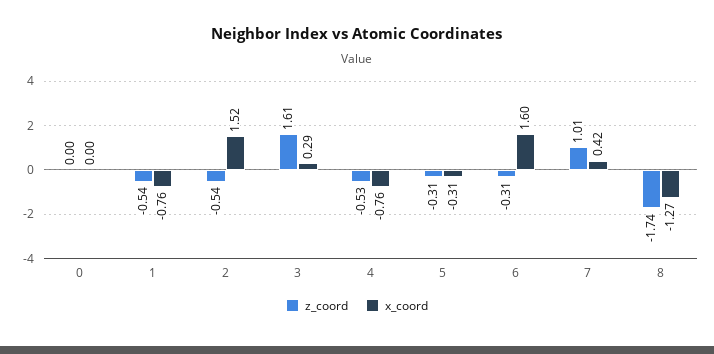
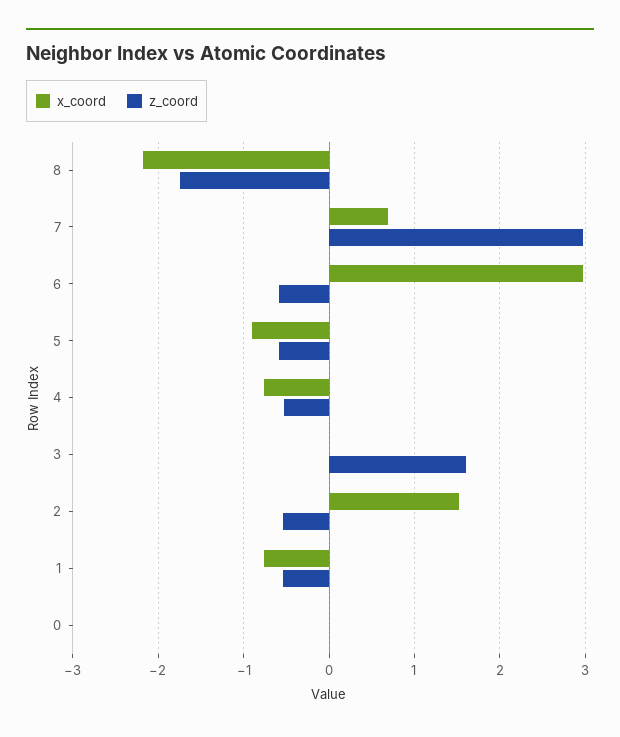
  {
    "z_coord": {
      "0": 0,
      "1": -0.54,
      "2": -0.54,
      "3": 1.61,
      "4": -0.53,
-     "5": -0.31,
+     "5": -0.6,
-     "6": -0.31,
+     "6": -0.6,
-     "7": 1.01,
+     "7": 3,
      "8": -1.74
    },
    "x_coord": {
      "0": 0,
      "1": -0.76,
      "2": 1.52,
-     "3": 0.29,
+     "3": 0,
      "4": -0.76,
-     "5": -0.31,
+     "5": -0.9,
-     "6": 1.6,
+     "6": 3,
-     "7": 0.42,
+     "7": 0.7,
-     "8": -1.27
+     "8": -2.2
    }
  }

